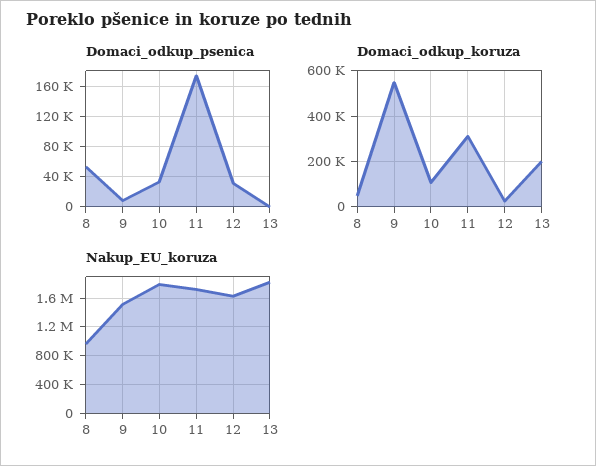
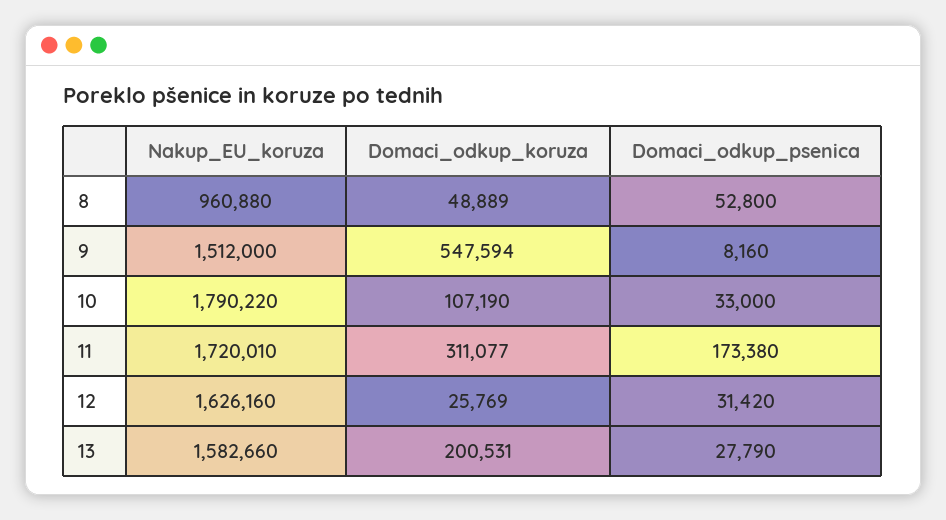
  {
    "Domaci_odkup_psenica": {
      "8": 52800,
      "9": 8160,
      "10": 33000,
      "11": 173380,
      "12": 31420,
-     "13": 0
+     "13": 27790
    },
    "Domaci_odkup_koruza": {
      "8": 48889,
      "9": 547594,
      "10": 107190,
      "11": 311077,
      "12": 25769,
      "13": 200531
    },
    "Nakup_EU_koruza": {
      "8": 960880,
      "9": 1512000,
      "10": 1790220,
      "11": 1720010,
      "12": 1626160,
-     "13": 1800000
+     "13": 1582660
    }
  }

